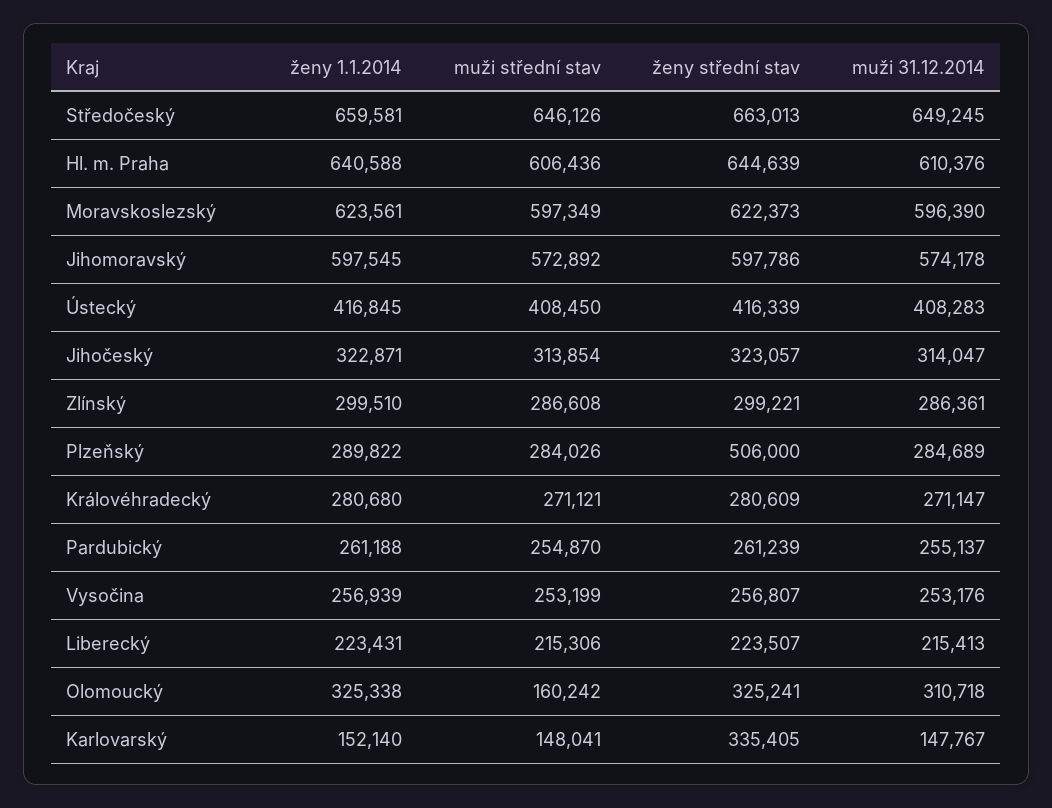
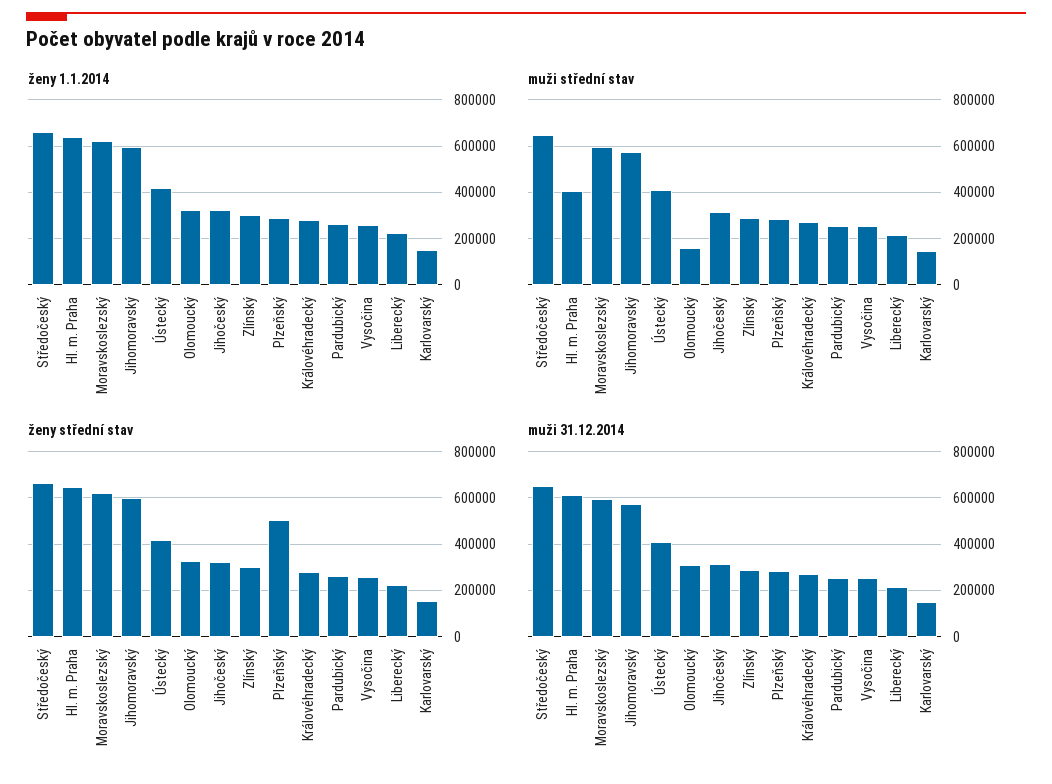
  {
    "ženy 1.1.2014": {
      "Středočeský": 659581,
      "Hl. m. Praha": 640588,
      "Moravskoslezský": 623561,
      "Jihomoravský": 597545,
      "Ústecký": 416845,
      "Jihočeský": 322871,
      "Zlínský": 299510,
      "Plzeňský": 289822,
      "Královéhradecký": 280680,
      "Pardubický": 261188,
      "Vysočina": 256939,
      "Liberecký": 223431,
      "Olomoucký": 325338,
      "Karlovarský": 152140
    },
    "muži střední stav": {
      "Středočeský": 646126,
-     "Hl. m. Praha": 606436,
+     "Hl. m. Praha": 400000,
      "Moravskoslezský": 597349,
      "Jihomoravský": 572892,
      "Ústecký": 408450,
      "Jihočeský": 313854,
      "Zlínský": 286608,
      "Plzeňský": 284026,
      "Královéhradecký": 271121,
      "Pardubický": 254870,
      "Vysočina": 253199,
      "Liberecký": 215306,
      "Olomoucký": 160242,
      "Karlovarský": 148041
    },
    "ženy střední stav": {
      "Středočeský": 663013,
      "Hl. m. Praha": 644639,
      "Moravskoslezský": 622373,
      "Jihomoravský": 597786,
      "Ústecký": 416339,
      "Jihočeský": 323057,
      "Zlínský": 299221,
      "Plzeňský": 506000,
      "Královéhradecký": 280609,
      "Pardubický": 261239,
      "Vysočina": 256807,
      "Liberecký": 223507,
      "Olomoucký": 325241,
-     "Karlovarský": 335405
+     "Karlovarský": 150000
    },
    "muži 31.12.2014": {
      "Středočeský": 649245,
      "Hl. m. Praha": 610376,
      "Moravskoslezský": 596390,
      "Jihomoravský": 574178,
      "Ústecký": 408283,
      "Jihočeský": 314047,
      "Zlínský": 286361,
      "Plzeňský": 284689,
      "Královéhradecký": 271147,
      "Pardubický": 255137,
      "Vysočina": 253176,
      "Liberecký": 215413,
      "Olomoucký": 310718,
      "Karlovarský": 147767
    }
  }

